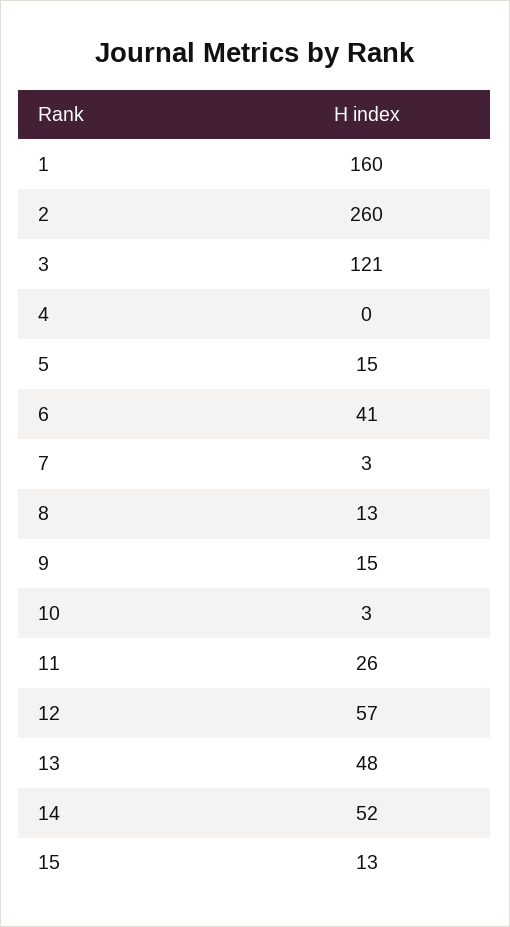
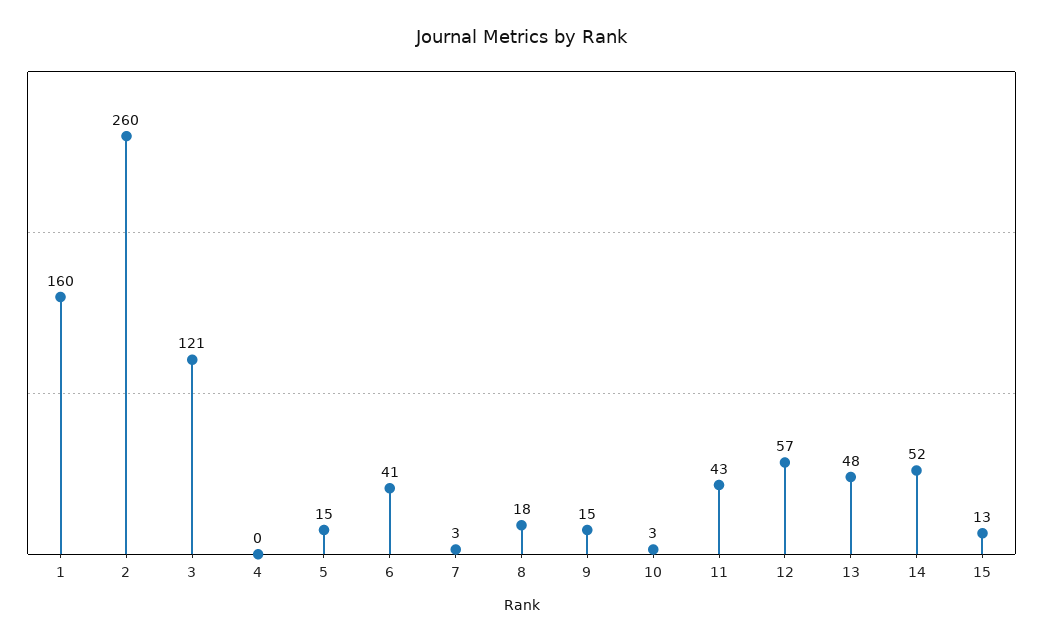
  {
    "1": 160,
    "2": 260,
    "3": 121,
    "4": 0,
    "5": 15,
    "6": 41,
    "7": 3,
-   "8": 13,
+   "8": 18,
    "9": 15,
    "10": 3,
-   "11": 26,
+   "11": 43,
    "12": 57,
    "13": 48,
    "14": 52,
    "15": 13
  }

